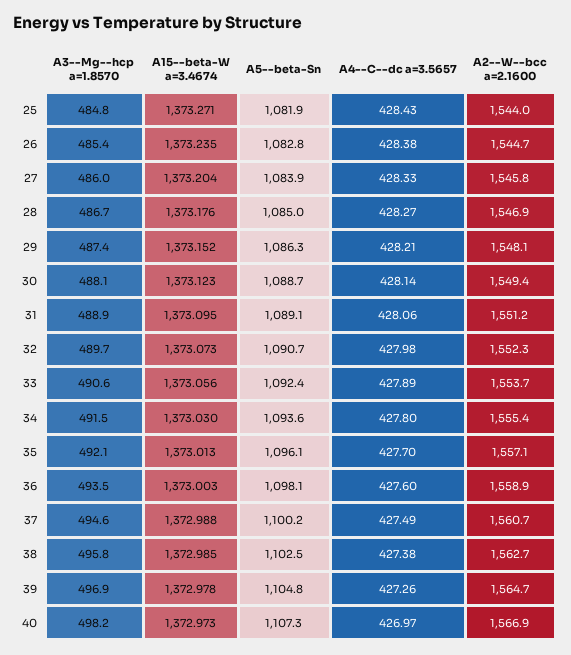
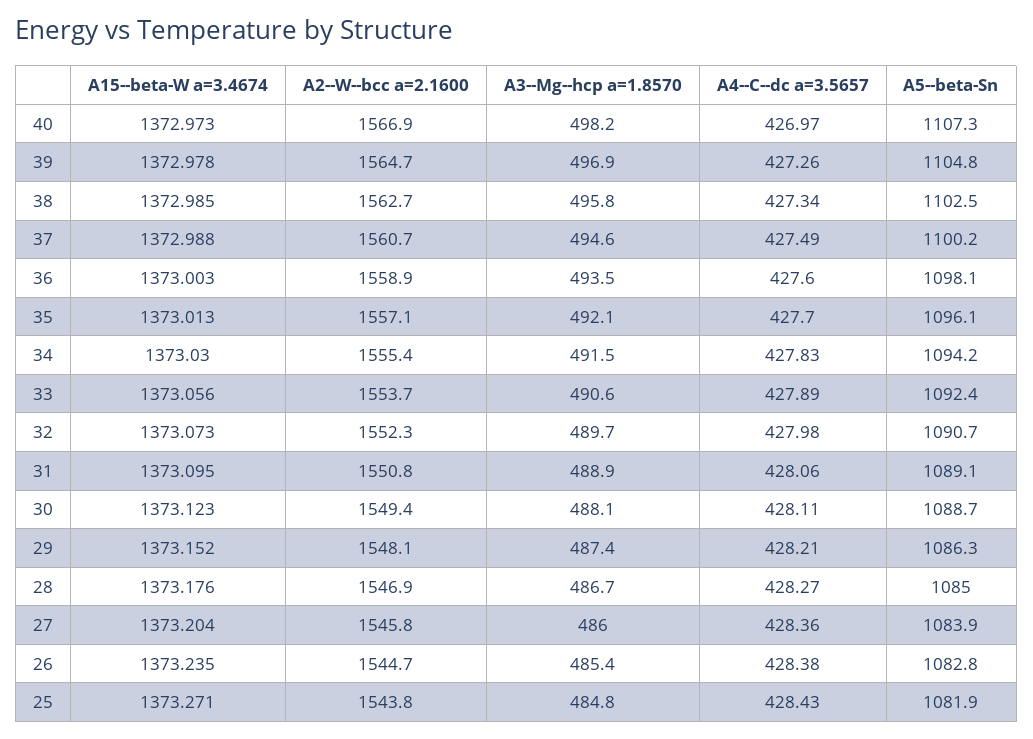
  {
    "A3--Mg--hcp a=1.8570": {
      "25": 484.8,
      "26": 485.4,
      "27": 486,
      "28": 486.7,
      "29": 487.4,
      "30": 488.1,
      "31": 488.9,
      "32": 489.7,
      "33": 490.6,
      "34": 491.5,
      "35": 492.1,
      "36": 493.5,
      "37": 494.6,
      "38": 495.8,
      "39": 496.9,
      "40": 498.2
    },
    "A15--beta-W a=3.4674": {
      "25": 1373.271,
      "26": 1373.235,
      "27": 1373.204,
      "28": 1373.176,
      "29": 1373.152,
      "30": 1373.123,
      "31": 1373.095,
      "32": 1373.073,
      "33": 1373.056,
      "34": 1373.03,
      "35": 1373.013,
      "36": 1373.003,
      "37": 1372.988,
      "38": 1372.985,
      "39": 1372.978,
      "40": 1372.973
    },
    "A5--beta-Sn": {
      "25": 1081.9,
      "26": 1082.8,
      "27": 1083.9,
      "28": 1085,
      "29": 1086.3,
      "30": 1088.7,
      "31": 1089.1,
      "32": 1090.7,
      "33": 1092.4,
-     "34": 1093.6,
+     "34": 1094.2,
      "35": 1096.1,
      "36": 1098.1,
      "37": 1100.2,
      "38": 1102.5,
      "39": 1104.8,
      "40": 1107.3
    },
    "A4--C--dc a=3.5657": {
      "25": 428.43,
      "26": 428.38,
-     "27": 428.33,
+     "27": 428.36,
      "28": 428.27,
      "29": 428.21,
-     "30": 428.14,
+     "30": 428.11,
      "31": 428.06,
      "32": 427.98,
      "33": 427.89,
-     "34": 427.8,
+     "34": 427.83,
      "35": 427.7,
      "36": 427.6,
      "37": 427.49,
-     "38": 427.38,
+     "38": 427.34,
      "39": 427.26,
      "40": 426.97
    },
    "A2--W--bcc a=2.1600": {
-     "25": 1544,
+     "25": 1543.8,
      "26": 1544.7,
      "27": 1545.8,
      "28": 1546.9,
      "29": 1548.1,
      "30": 1549.4,
-     "31": 1551.2,
+     "31": 1550.8,
      "32": 1552.3,
      "33": 1553.7,
      "34": 1555.4,
      "35": 1557.1,
      "36": 1558.9,
      "37": 1560.7,
      "38": 1562.7,
      "39": 1564.7,
      "40": 1566.9
    }
  }

